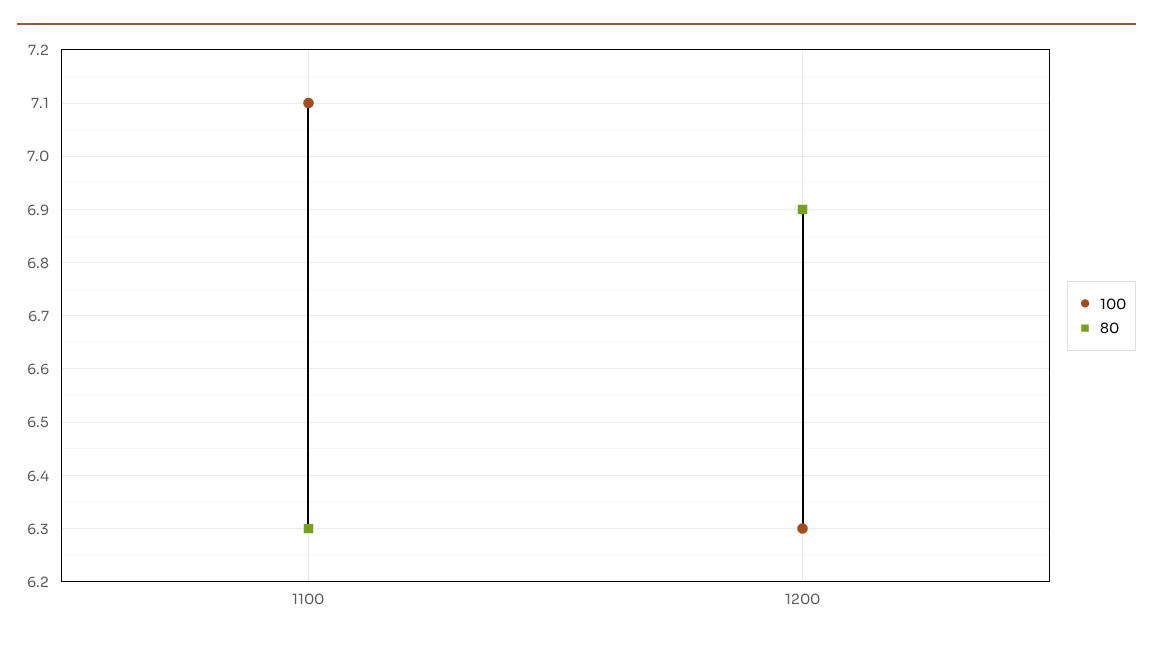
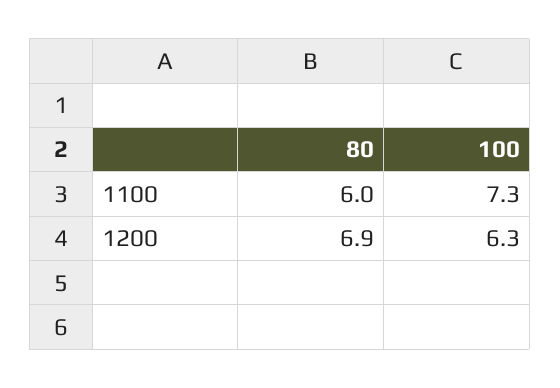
  {
    "100": {
-     "1100": 7.1,
+     "1100": 7.3,
      "1200": 6.3
    },
    "80": {
-     "1100": 6.3,
+     "1100": 6,
      "1200": 6.9
    }
  }

